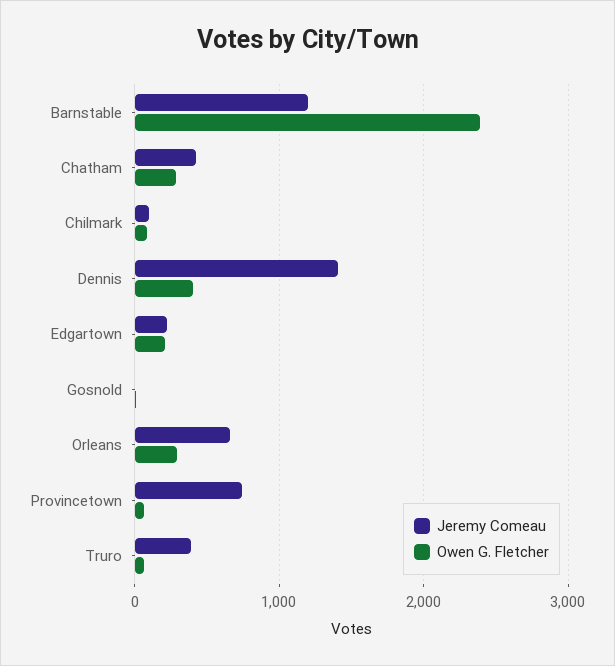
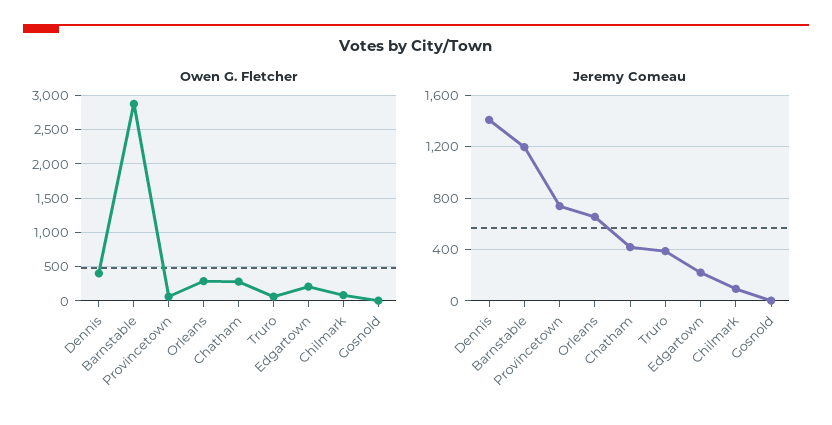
  {
    "Jeremy Comeau": {
      "Barnstable": 1200,
      "Chatham": 400,
      "Chilmark": 100,
      "Dennis": 1400,
      "Edgartown": 200,
      "Gosnold": 0,
      "Orleans": 650,
      "Provincetown": 750,
      "Truro": 400
    },
    "Owen G. Fletcher": {
-     "Barnstable": 2400,
+     "Barnstable": 2900,
      "Chatham": 300,
      "Chilmark": 100,
      "Dennis": 400,
      "Edgartown": 200,
      "Gosnold": 0,
      "Orleans": 300,
      "Provincetown": 100,
      "Truro": 100
    }
  }

